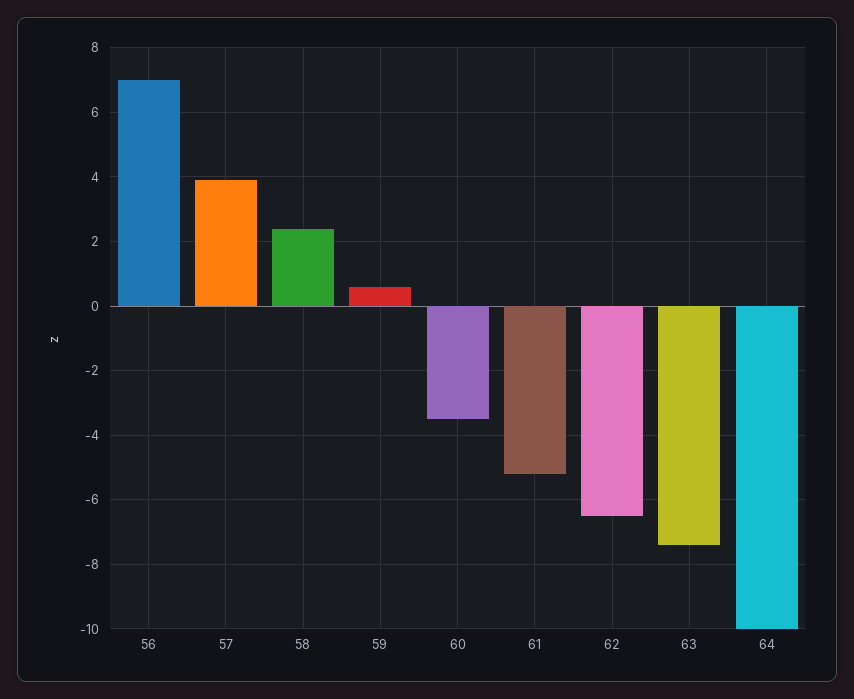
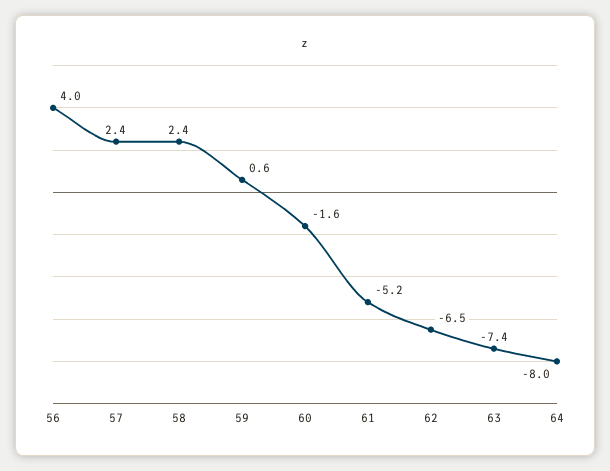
  {
-   "56": 7,
+   "56": 4,
-   "57": 4,
+   "57": 2.4,
    "58": 2.4,
    "59": 0.6,
-   "60": -3.5,
+   "60": -1.6,
    "61": -5.2,
    "62": -6.5,
    "63": -7.4,
-   "64": -10
+   "64": -8
  }

